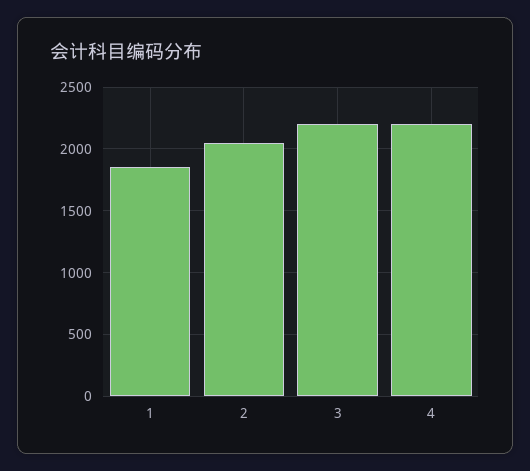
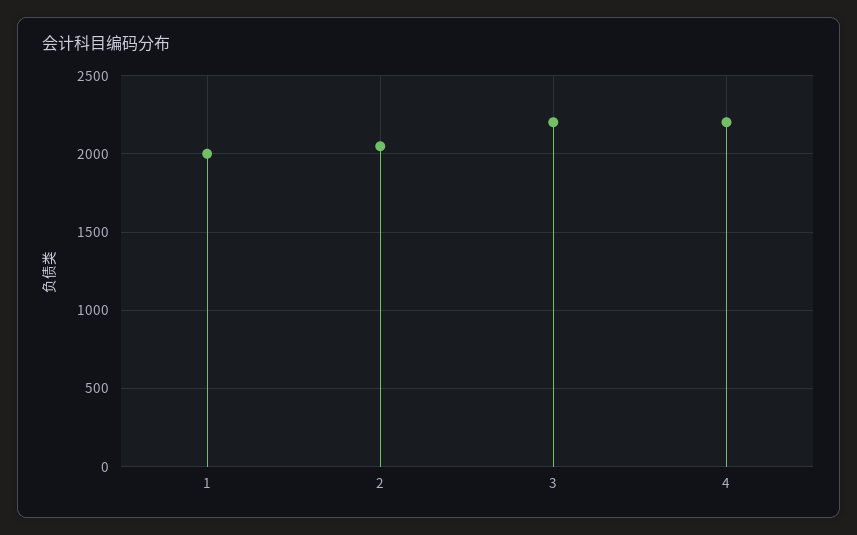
  {
-   "1": 1850,
+   "1": 2000,
    "2": 2050,
    "3": 2200,
    "4": 2200
  }

